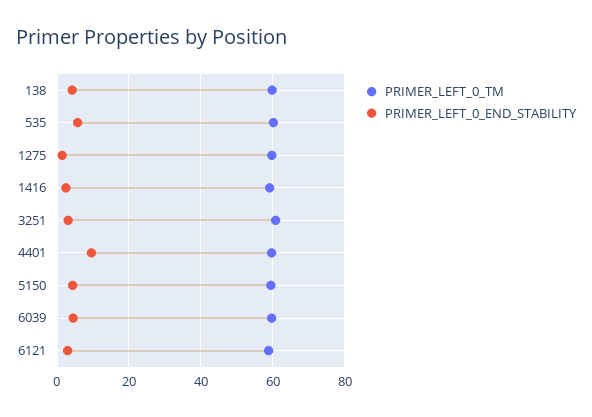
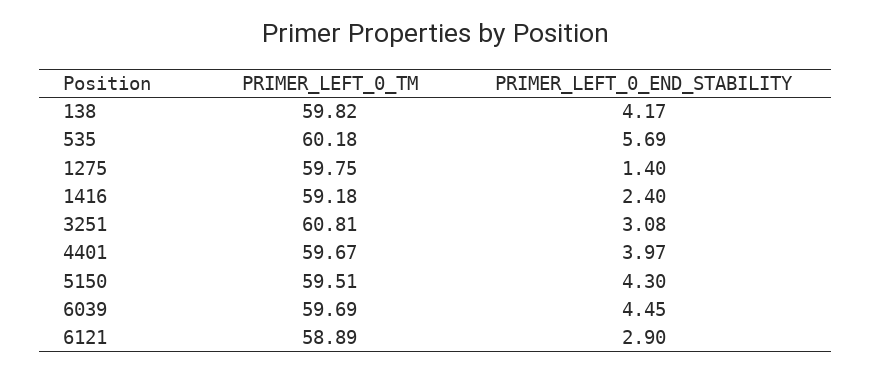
  {
    "PRIMER_LEFT_0_TM": {
      "138": 59.82,
      "535": 60.18,
      "1275": 59.75,
      "1416": 59.18,
      "3251": 60.81,
      "4401": 59.67,
      "5150": 59.51,
      "6039": 59.69,
      "6121": 58.89
    },
    "PRIMER_LEFT_0_END_STABILITY": {
      "138": 4.17,
      "535": 5.69,
      "1275": 1.4,
      "1416": 2.4,
      "3251": 3.08,
-     "4401": 10,
+     "4401": 3.97,
      "5150": 4.3,
      "6039": 4.45,
      "6121": 2.9
    }
  }

